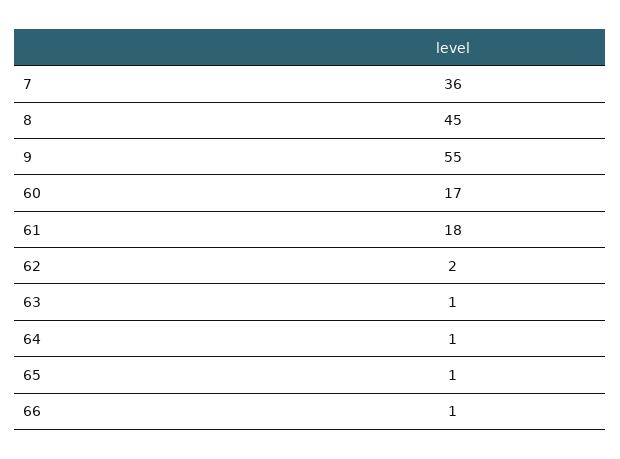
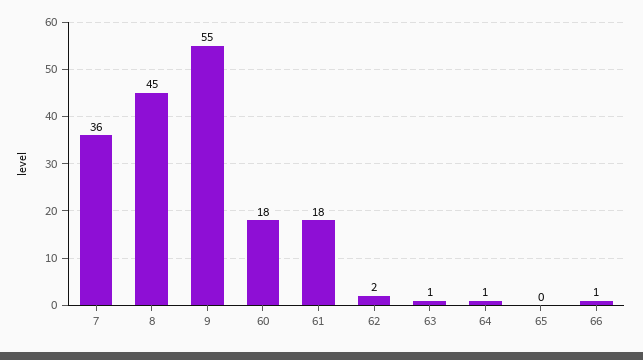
  {
    "7": 36,
    "8": 45,
    "9": 55,
-   "60": 17,
+   "60": 18,
    "61": 18,
    "62": 2,
    "63": 1,
    "64": 1,
-   "65": 1,
+   "65": 0,
    "66": 1
  }

